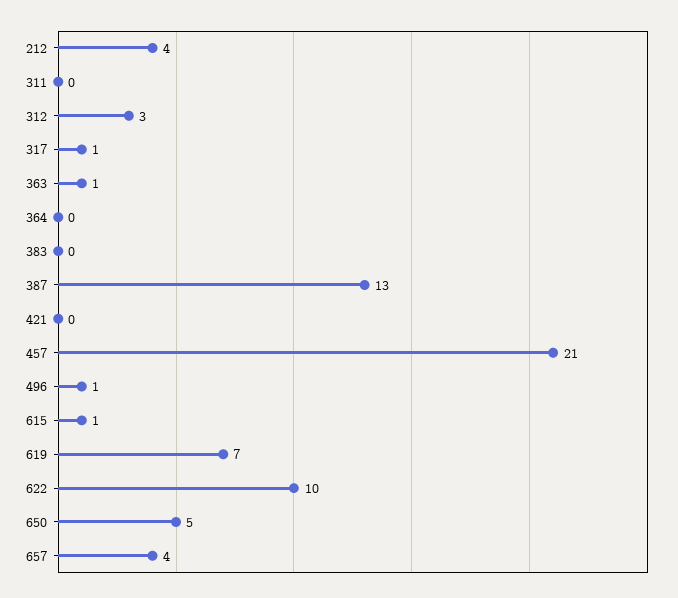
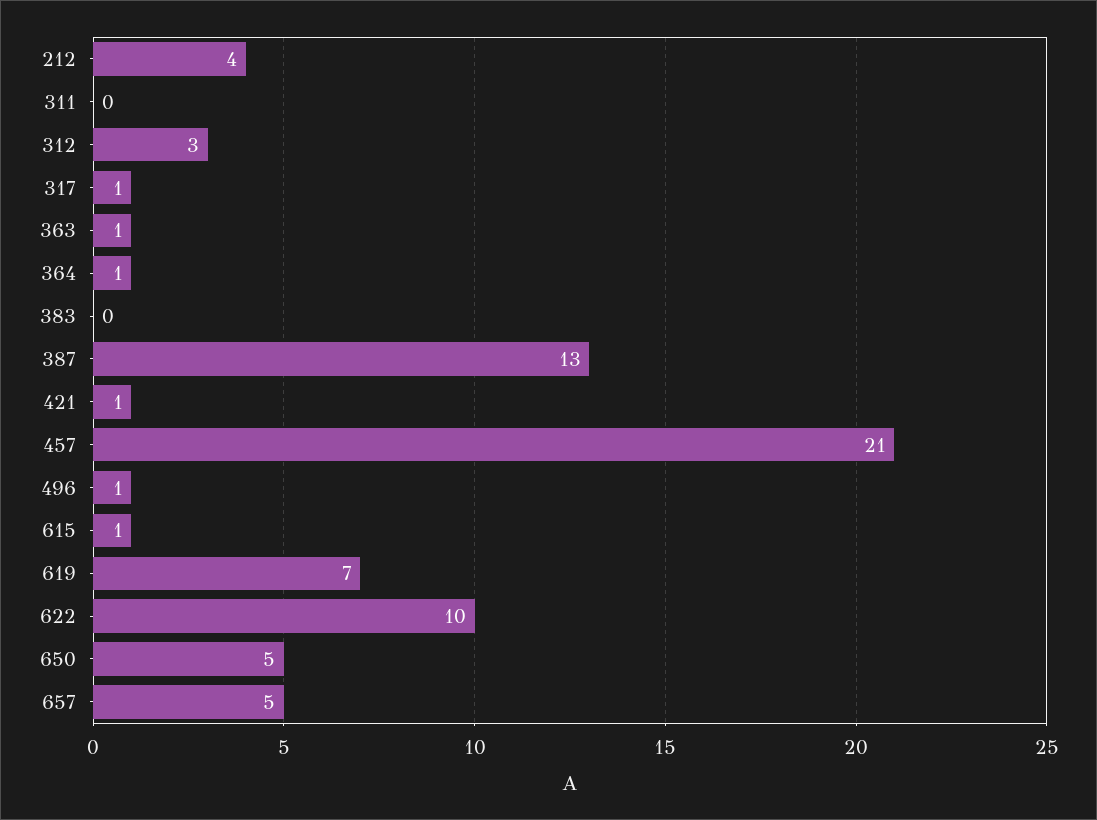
  {
    "212": 4,
    "311": 0,
    "312": 3,
    "317": 1,
    "363": 1,
-   "364": 0,
+   "364": 1,
    "383": 0,
    "387": 13,
-   "421": 0,
+   "421": 1,
    "457": 21,
    "496": 1,
    "615": 1,
    "619": 7,
    "622": 10,
    "650": 5,
-   "657": 4
+   "657": 5
  }

